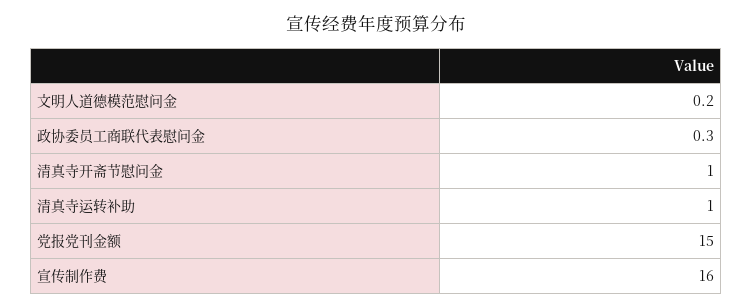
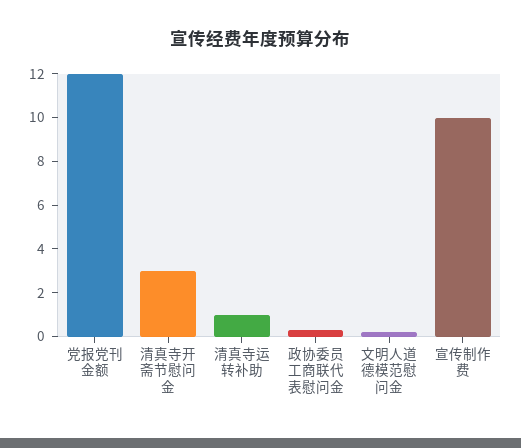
  {
    "文明人道德模范慰问金": 0.2,
    "政协委员工商联代表慰问金": 0.3,
-   "清真寺开斋节慰问金": 1,
+   "清真寺开斋节慰问金": 3,
    "清真寺运转补助": 1,
-   "党报党刊金额": 15,
+   "党报党刊金额": 12,
-   "宣传制作费": 16
+   "宣传制作费": 10
  }

